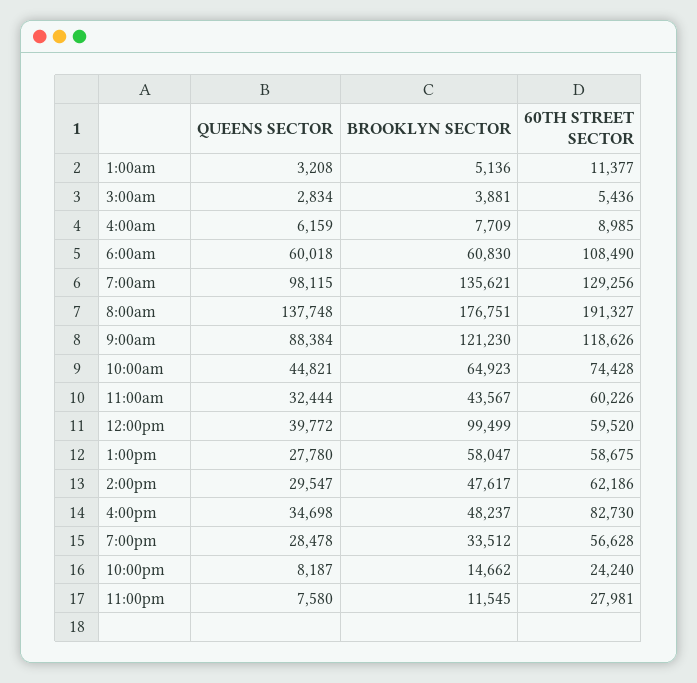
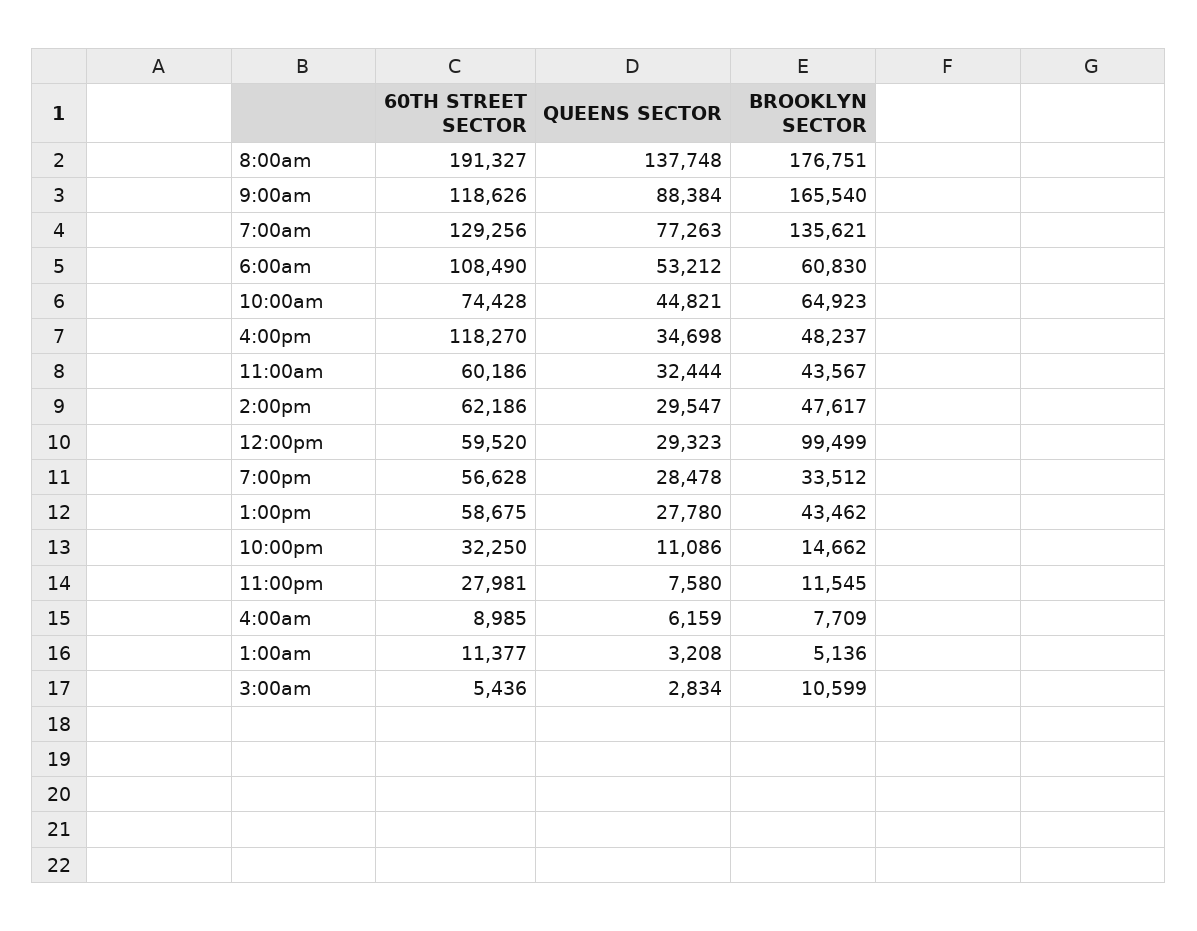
  {
    "QUEENS SECTOR": {
      "1:00am": 3208,
      "3:00am": 2834,
      "4:00am": 6159,
-     "6:00am": 60018,
+     "6:00am": 53212,
-     "7:00am": 98115,
+     "7:00am": 77263,
      "8:00am": 137748,
      "9:00am": 88384,
      "10:00am": 44821,
      "11:00am": 32444,
-     "12:00pm": 39772,
+     "12:00pm": 29323,
      "1:00pm": 27780,
      "2:00pm": 29547,
      "4:00pm": 34698,
      "7:00pm": 28478,
-     "10:00pm": 8187,
+     "10:00pm": 11086,
      "11:00pm": 7580
    },
    "BROOKLYN SECTOR": {
      "1:00am": 5136,
-     "3:00am": 3881,
+     "3:00am": 10599,
      "4:00am": 7709,
      "6:00am": 60830,
      "7:00am": 135621,
      "8:00am": 176751,
-     "9:00am": 121230,
+     "9:00am": 165540,
      "10:00am": 64923,
      "11:00am": 43567,
      "12:00pm": 99499,
-     "1:00pm": 58047,
+     "1:00pm": 43462,
      "2:00pm": 47617,
      "4:00pm": 48237,
      "7:00pm": 33512,
      "10:00pm": 14662,
      "11:00pm": 11545
    },
    "60TH STREET SECTOR": {
      "1:00am": 11377,
      "3:00am": 5436,
      "4:00am": 8985,
      "6:00am": 108490,
      "7:00am": 129256,
      "8:00am": 191327,
      "9:00am": 118626,
      "10:00am": 74428,
-     "11:00am": 60226,
+     "11:00am": 60186,
      "12:00pm": 59520,
      "1:00pm": 58675,
      "2:00pm": 62186,
-     "4:00pm": 82730,
+     "4:00pm": 118270,
      "7:00pm": 56628,
-     "10:00pm": 24240,
+     "10:00pm": 32250,
      "11:00pm": 27981
    }
  }

